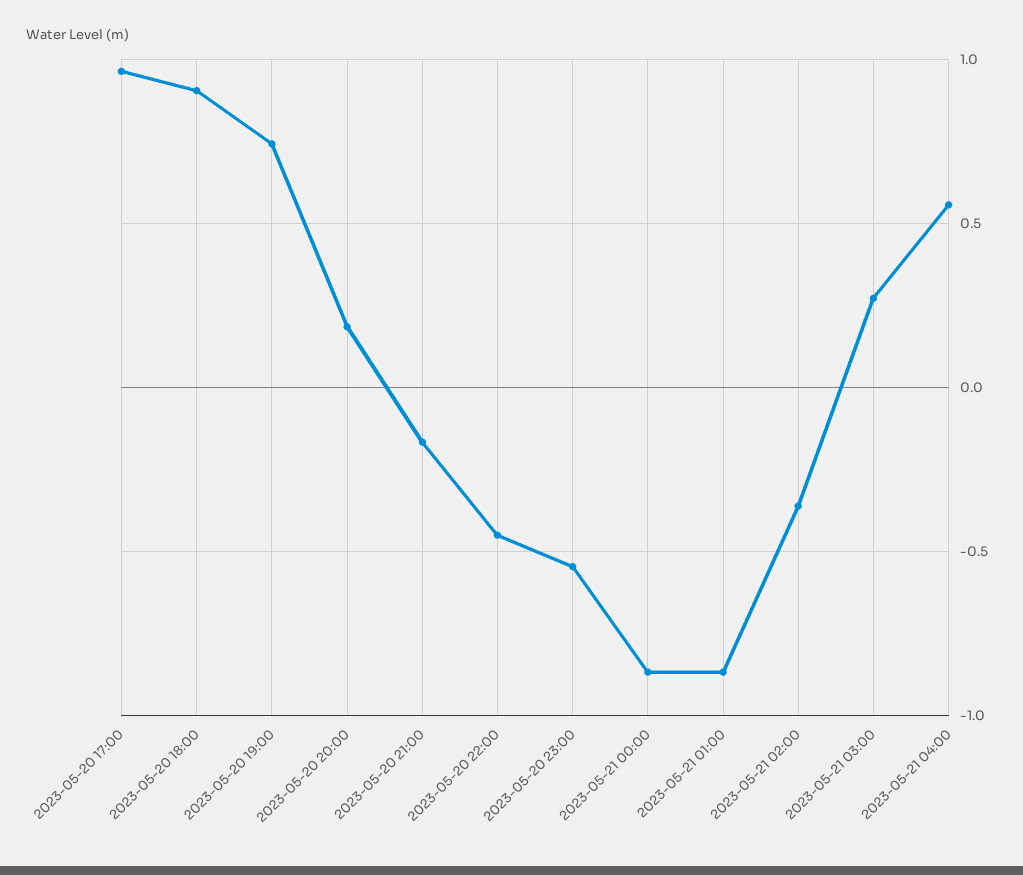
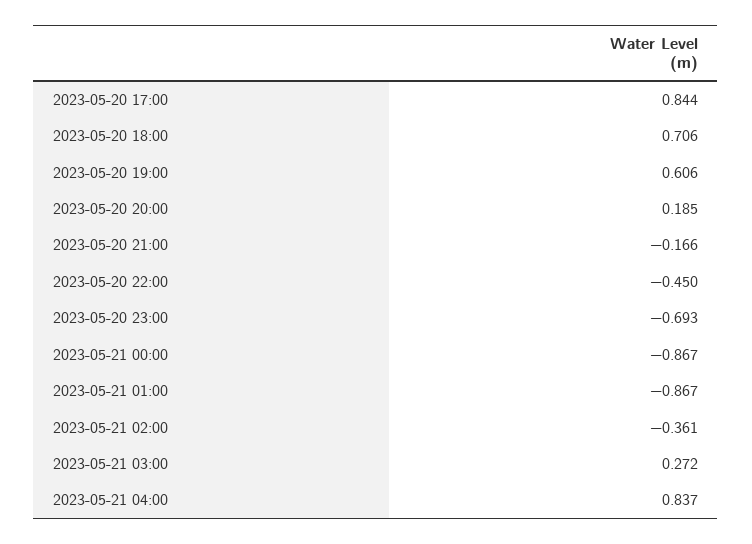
  {
-   "2023-05-20 17:00": 0.95,
+   "2023-05-20 17:00": 0.844,
-   "2023-05-20 18:00": 0.9,
+   "2023-05-20 18:00": 0.706,
-   "2023-05-20 19:00": 0.75,
+   "2023-05-20 19:00": 0.606,
    "2023-05-20 20:00": 0.185,
    "2023-05-20 21:00": -0.166,
    "2023-05-20 22:00": -0.45,
-   "2023-05-20 23:00": -0.55,
+   "2023-05-20 23:00": -0.693,
    "2023-05-21 00:00": -0.867,
    "2023-05-21 01:00": -0.867,
    "2023-05-21 02:00": -0.361,
    "2023-05-21 03:00": 0.272,
-   "2023-05-21 04:00": 0.55
+   "2023-05-21 04:00": 0.837
  }

